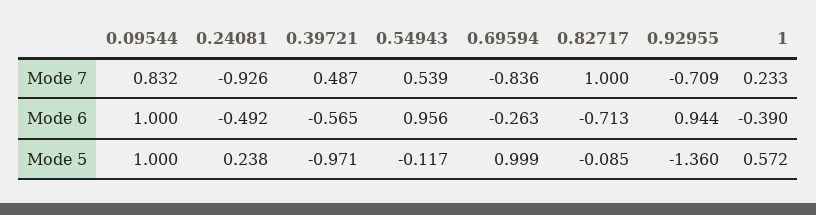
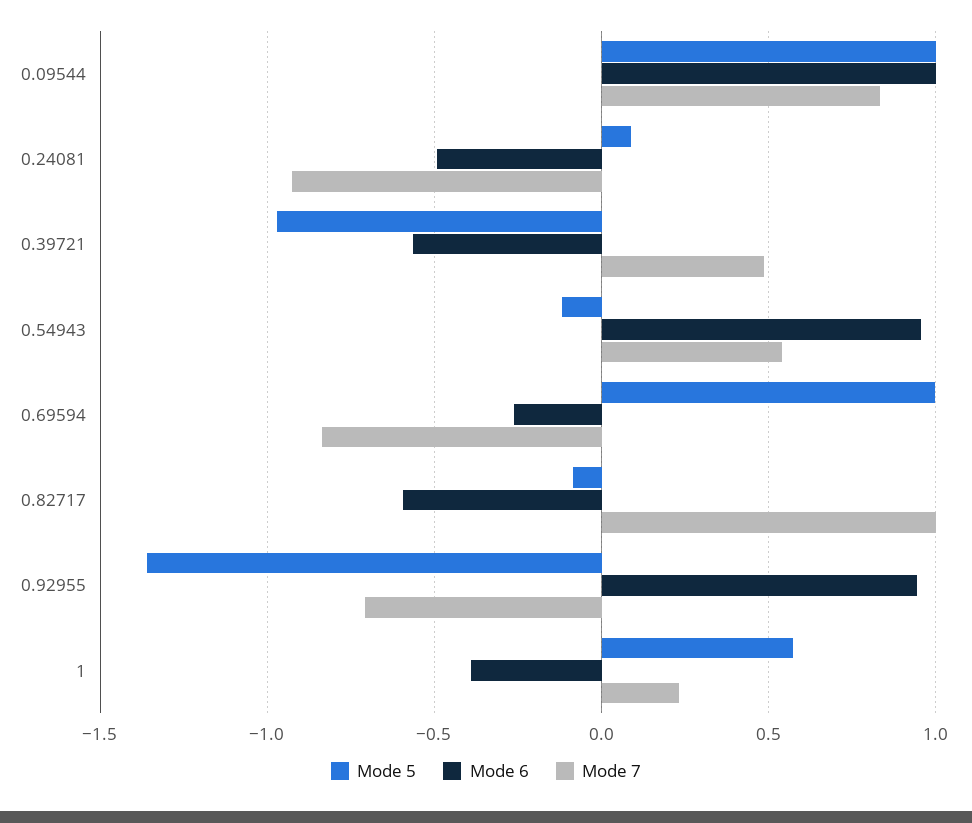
  {
    "Mode 7": {
      "0.09544": 0.832,
      "0.24081": -0.926,
      "0.39721": 0.487,
      "0.54943": 0.539,
      "0.69594": -0.836,
      "0.82717": 1,
      "0.92955": -0.709,
      "1": 0.233
    },
    "Mode 6": {
      "0.09544": 1,
      "0.24081": -0.492,
      "0.39721": -0.565,
      "0.54943": 0.956,
      "0.69594": -0.263,
-     "0.82717": -0.713,
+     "0.82717": -0.6,
      "0.92955": 0.944,
      "1": -0.39
    },
    "Mode 5": {
      "0.09544": 1,
-     "0.24081": 0.238,
+     "0.24081": 0.1,
      "0.39721": -0.971,
      "0.54943": -0.117,
      "0.69594": 0.999,
      "0.82717": -0.085,
      "0.92955": -1.36,
      "1": 0.572
    }
  }

